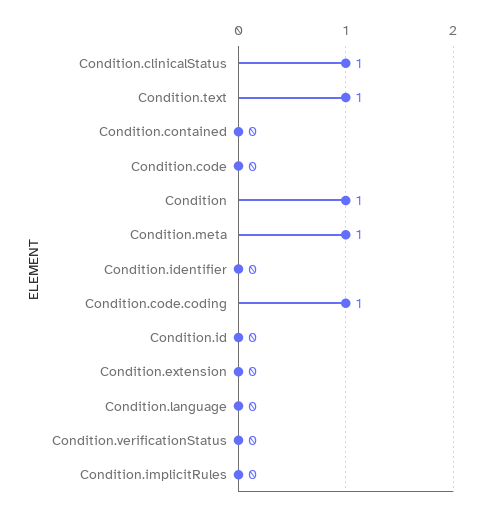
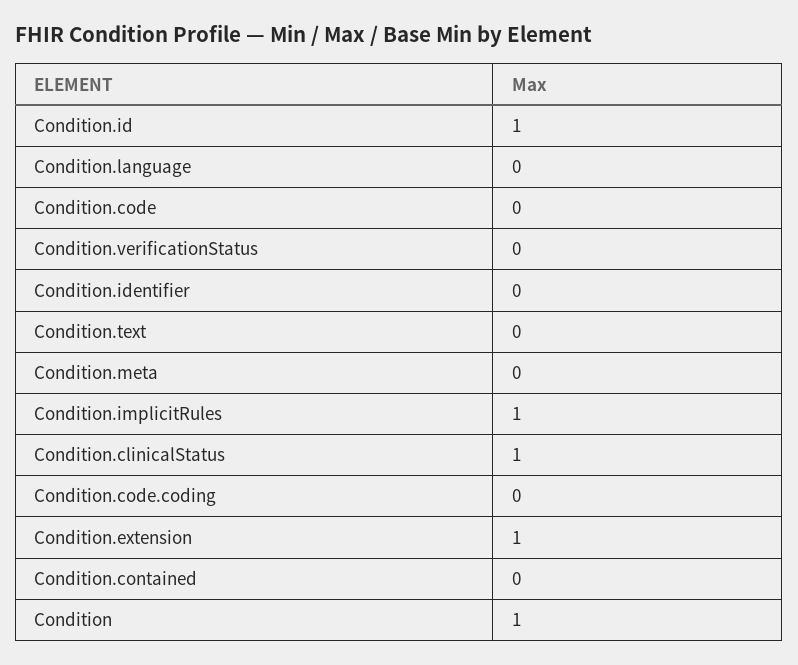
  {
    "Condition.clinicalStatus": 1,
-   "Condition.text": 1,
+   "Condition.text": 0,
    "Condition.contained": 0,
    "Condition.code": 0,
    "Condition": 1,
-   "Condition.meta": 1,
+   "Condition.meta": 0,
    "Condition.identifier": 0,
-   "Condition.code.coding": 1,
+   "Condition.code.coding": 0,
-   "Condition.id": 0,
+   "Condition.id": 1,
-   "Condition.extension": 0,
+   "Condition.extension": 1,
    "Condition.language": 0,
    "Condition.verificationStatus": 0,
-   "Condition.implicitRules": 0
+   "Condition.implicitRules": 1
  }

